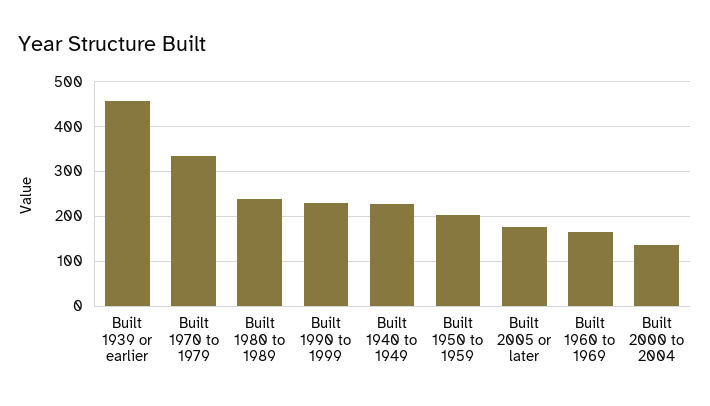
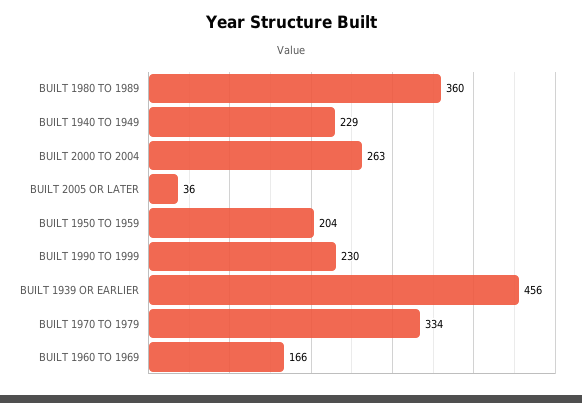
  {
    "Built 1939 or earlier": 456,
    "Built 1970 to 1979": 334,
-   "Built 1980 to 1989": 240,
+   "Built 1980 to 1989": 360,
    "Built 1990 to 1999": 230,
    "Built 1940 to 1949": 229,
    "Built 1950 to 1959": 204,
-   "Built 2005 or later": 180,
+   "Built 2005 or later": 36,
    "Built 1960 to 1969": 166,
-   "Built 2000 to 2004": 140
+   "Built 2000 to 2004": 263
  }

